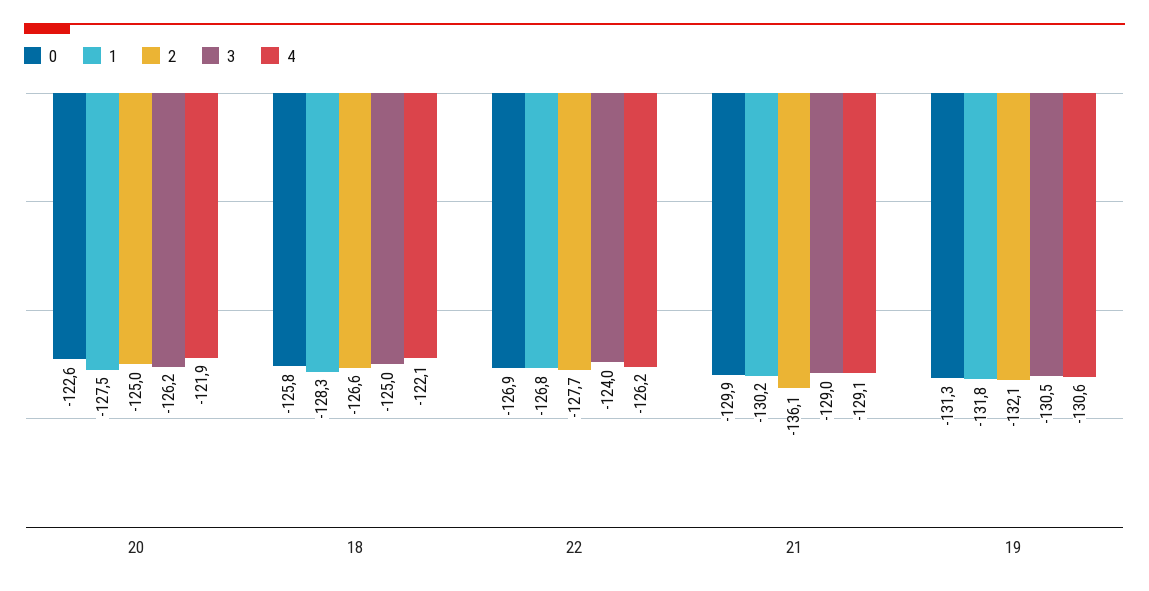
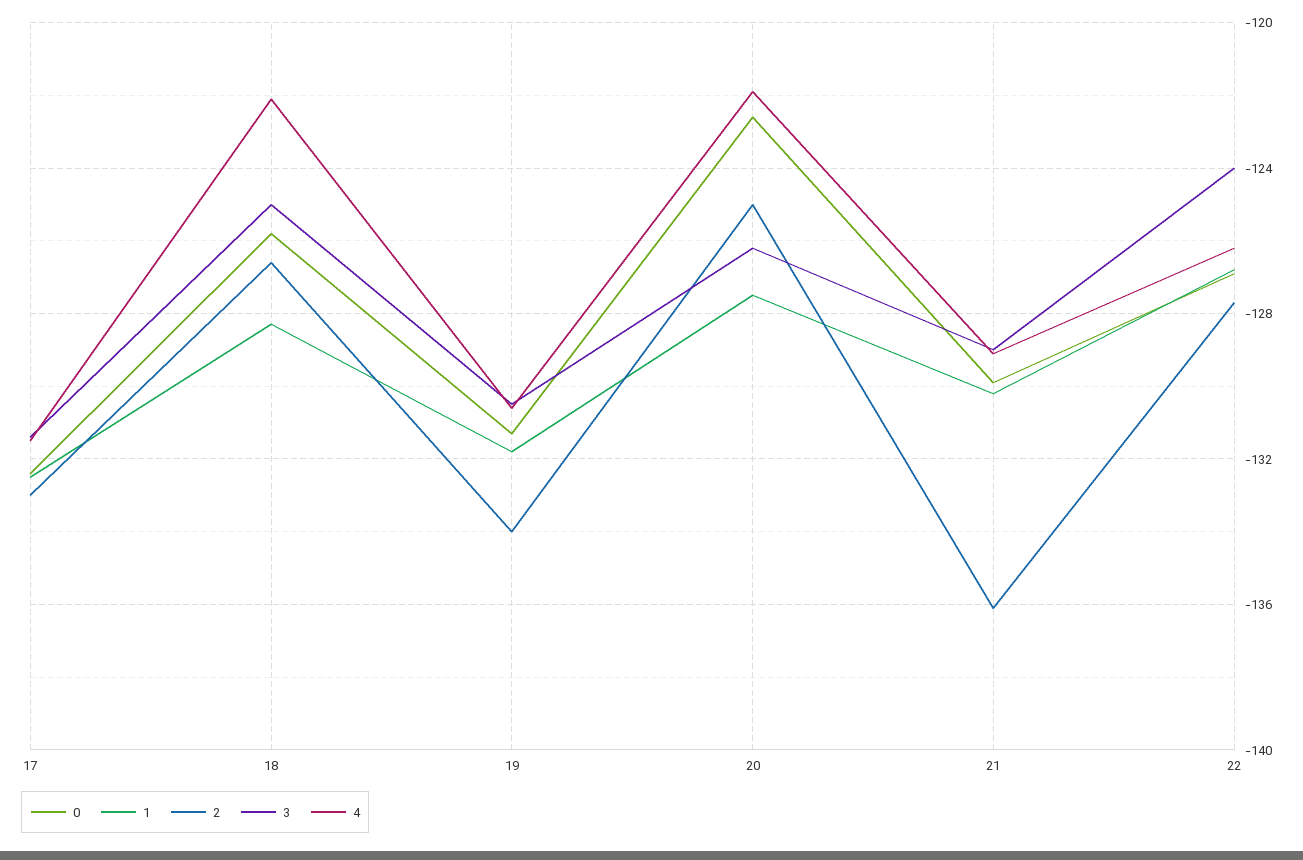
  {
    "0": {
      "20": -122.6,
      "18": -125.8,
      "22": -126.9,
      "21": -129.9,
-     "19": -131.3
+     "19": -131.3,
+     "17": -132.5
    },
    "1": {
      "20": -127.5,
      "18": -128.3,
      "22": -126.8,
      "21": -130.2,
-     "19": -131.8
+     "19": -131.8,
+     "17": -132.5
    },
    "2": {
      "20": -125,
      "18": -126.6,
      "22": -127.7,
      "21": -136.1,
-     "19": -132.1
+     "19": -134,
+     "17": -133
    },
    "3": {
      "20": -126.2,
      "18": -125,
      "22": -124,
      "21": -129,
-     "19": -130.5
+     "19": -130.5,
+     "17": -131.5
    },
    "4": {
      "20": -121.9,
      "18": -122.1,
      "22": -126.2,
      "21": -129.1,
-     "19": -130.6
+     "19": -130.6,
+     "17": -131.5
    }
  }

